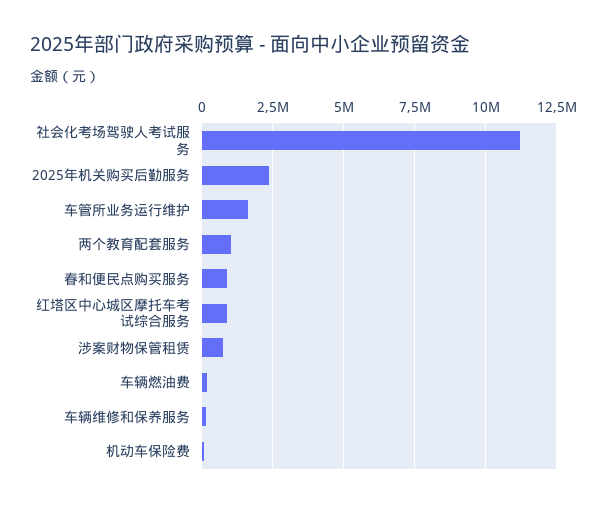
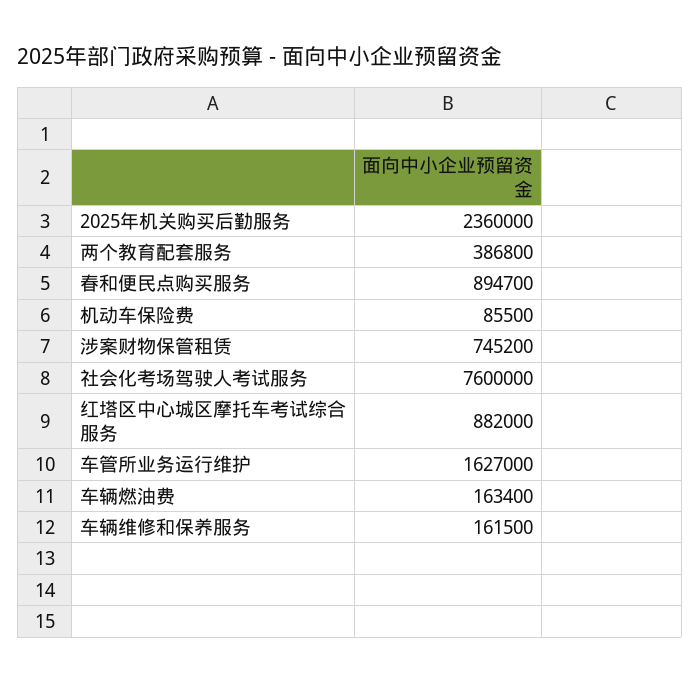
  {
-   "社会化考场驾驶人考试服务": 11250000,
+   "社会化考场驾驶人考试服务": 7600000,
    "2025年机关购买后勤服务": 2360000,
    "车管所业务运行维护": 1627000,
-   "两个教育配套服务": 1000000,
+   "两个教育配套服务": 386800,
    "春和便民点购买服务": 894700,
    "红塔区中心城区摩托车考试综合服务": 882000,
    "涉案财物保管租赁": 745200,
    "车辆燃油费": 163400,
    "车辆维修和保养服务": 161500,
    "机动车保险费": 85500
  }

